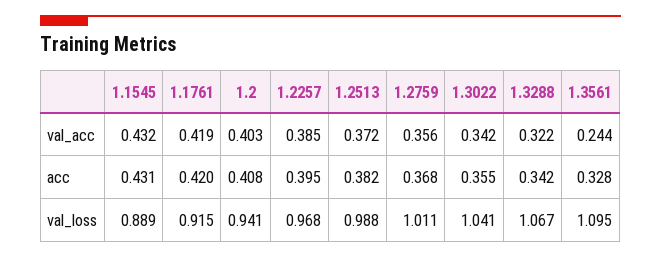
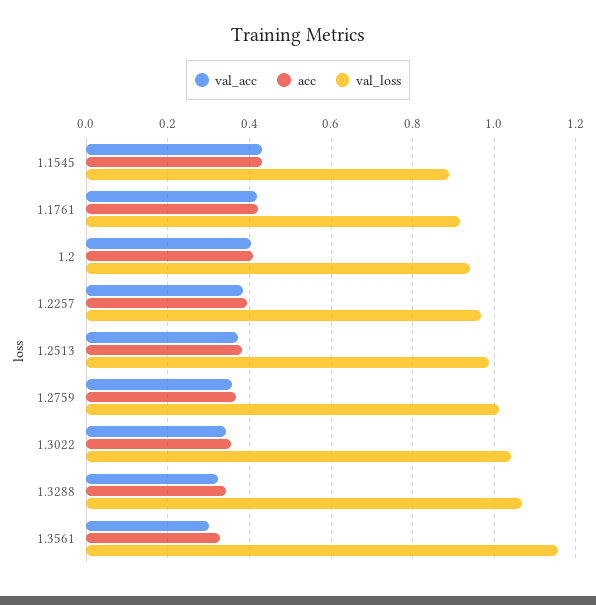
  {
    "val_acc": {
      "1.1545": 0.432,
      "1.1761": 0.419,
      "1.2": 0.403,
      "1.2257": 0.385,
      "1.2513": 0.372,
      "1.2759": 0.356,
      "1.3022": 0.342,
      "1.3288": 0.322,
-     "1.3561": 0.244
+     "1.3561": 0.3
    },
    "acc": {
      "1.1545": 0.431,
      "1.1761": 0.42,
      "1.2": 0.408,
      "1.2257": 0.395,
      "1.2513": 0.382,
      "1.2759": 0.368,
      "1.3022": 0.355,
      "1.3288": 0.342,
      "1.3561": 0.328
    },
    "val_loss": {
      "1.1545": 0.889,
      "1.1761": 0.915,
      "1.2": 0.941,
      "1.2257": 0.968,
      "1.2513": 0.988,
      "1.2759": 1.011,
      "1.3022": 1.041,
      "1.3288": 1.067,
-     "1.3561": 1.095
+     "1.3561": 1.16
    }
  }

